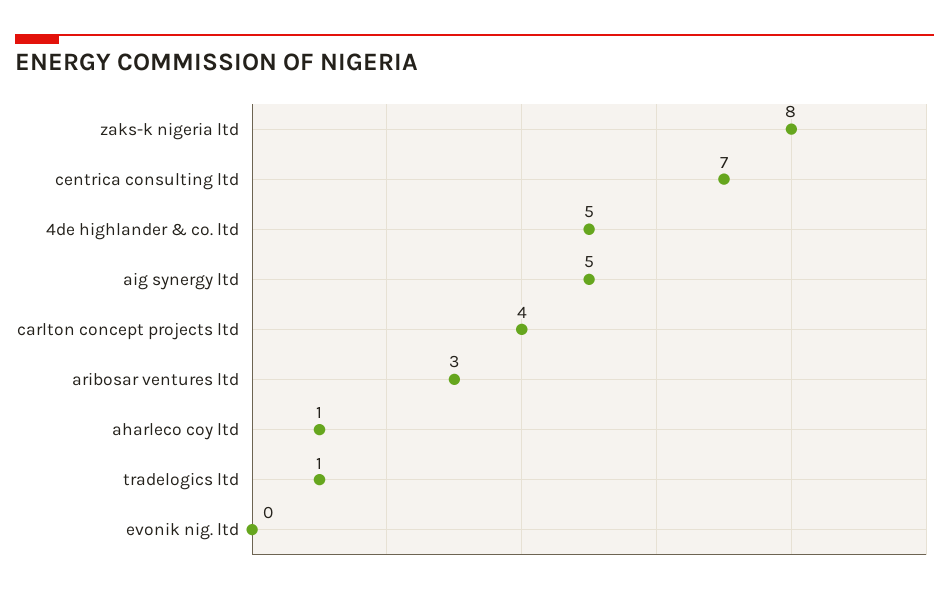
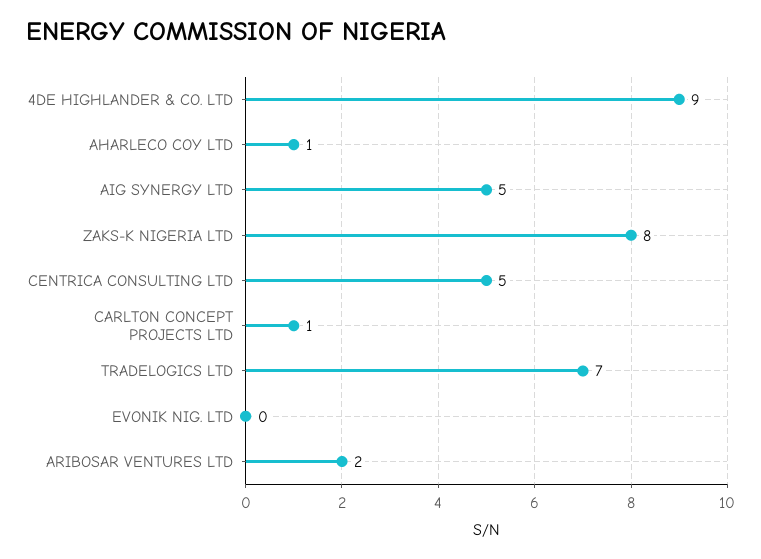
  {
    "zaks-k nigeria ltd": 8,
-   "centrica consulting ltd": 7,
+   "centrica consulting ltd": 5,
-   "4de highlander & co. ltd": 5,
+   "4de highlander & co. ltd": 9,
    "aig synergy ltd": 5,
-   "carlton concept projects ltd": 4,
+   "carlton concept projects ltd": 1,
-   "aribosar ventures ltd": 3,
+   "aribosar ventures ltd": 2,
    "aharleco coy ltd": 1,
-   "tradelogics ltd": 1,
+   "tradelogics ltd": 7,
    "evonik nig. ltd": 0
  }

